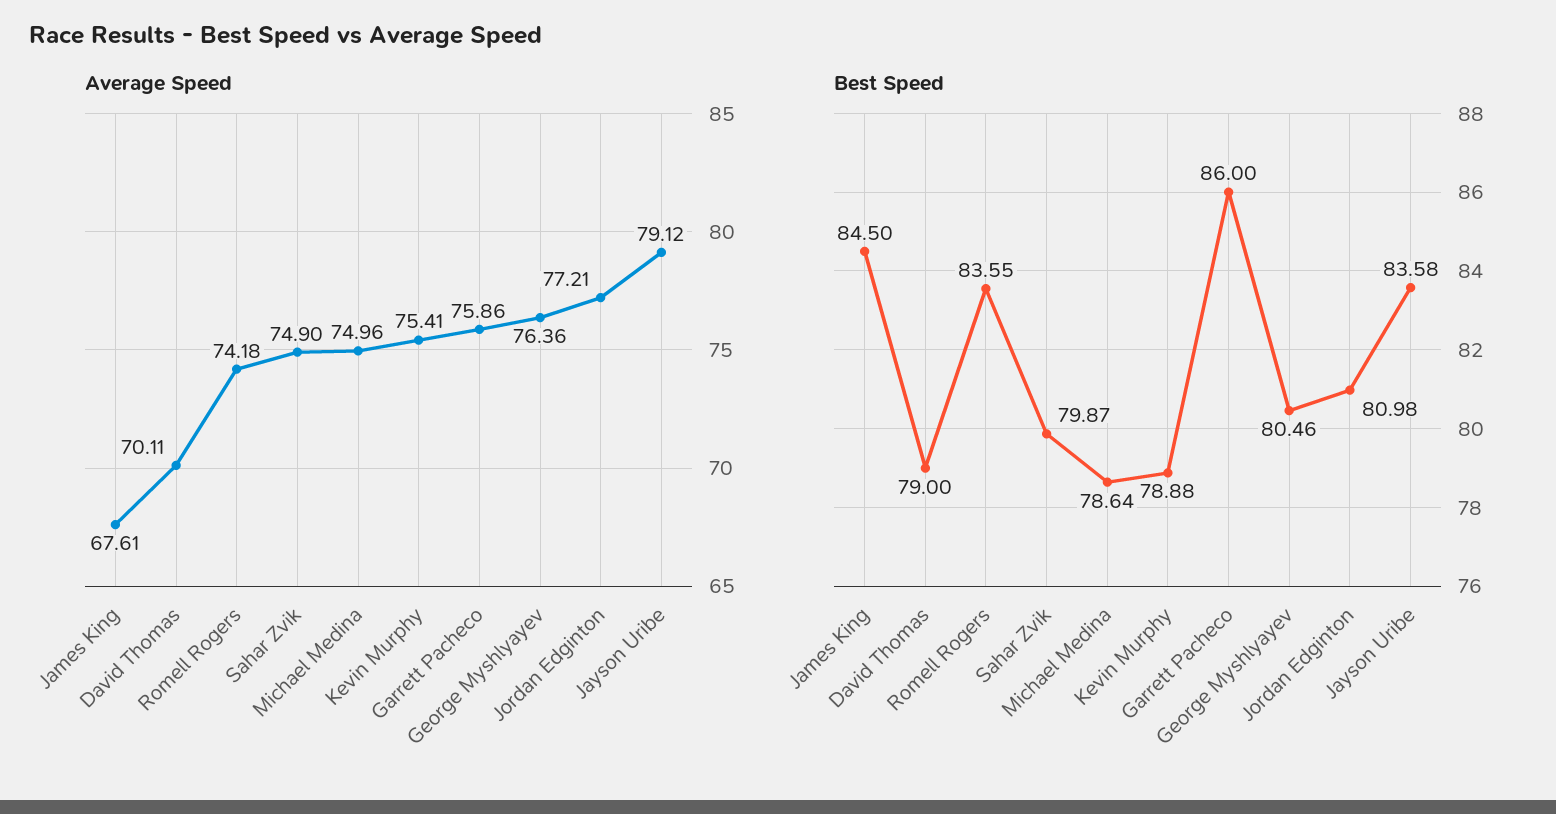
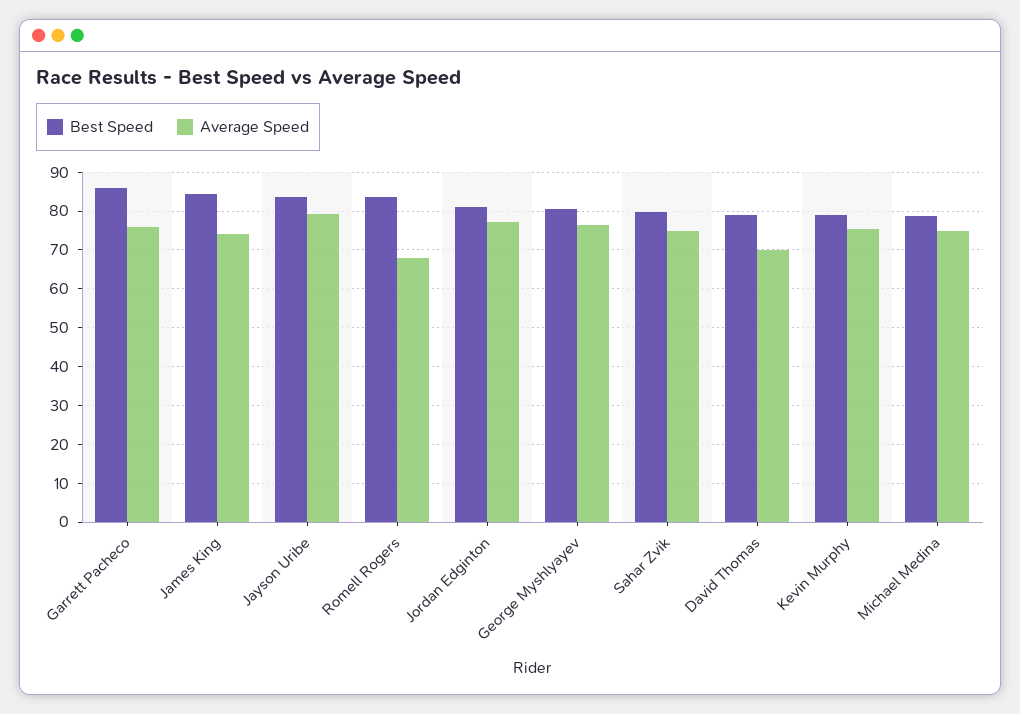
  {
    "Average Speed": {
-     "James King": 67.61,
+     "James King": 74,
      "David Thomas": 70.11,
-     "Romell Rogers": 74.18,
+     "Romell Rogers": 68,
      "Sahar Zvik": 74.9,
      "Michael Medina": 74.96,
      "Kevin Murphy": 75.41,
      "Garrett Pacheco": 75.86,
      "George Myshlyayev": 76.36,
      "Jordan Edginton": 77.21,
      "Jayson Uribe": 79.12
    },
    "Best Speed": {
      "James King": 84.5,
      "David Thomas": 79,
      "Romell Rogers": 83.55,
      "Sahar Zvik": 79.87,
      "Michael Medina": 78.64,
      "Kevin Murphy": 78.88,
      "Garrett Pacheco": 86,
      "George Myshlyayev": 80.46,
      "Jordan Edginton": 80.98,
      "Jayson Uribe": 83.58
    }
  }

